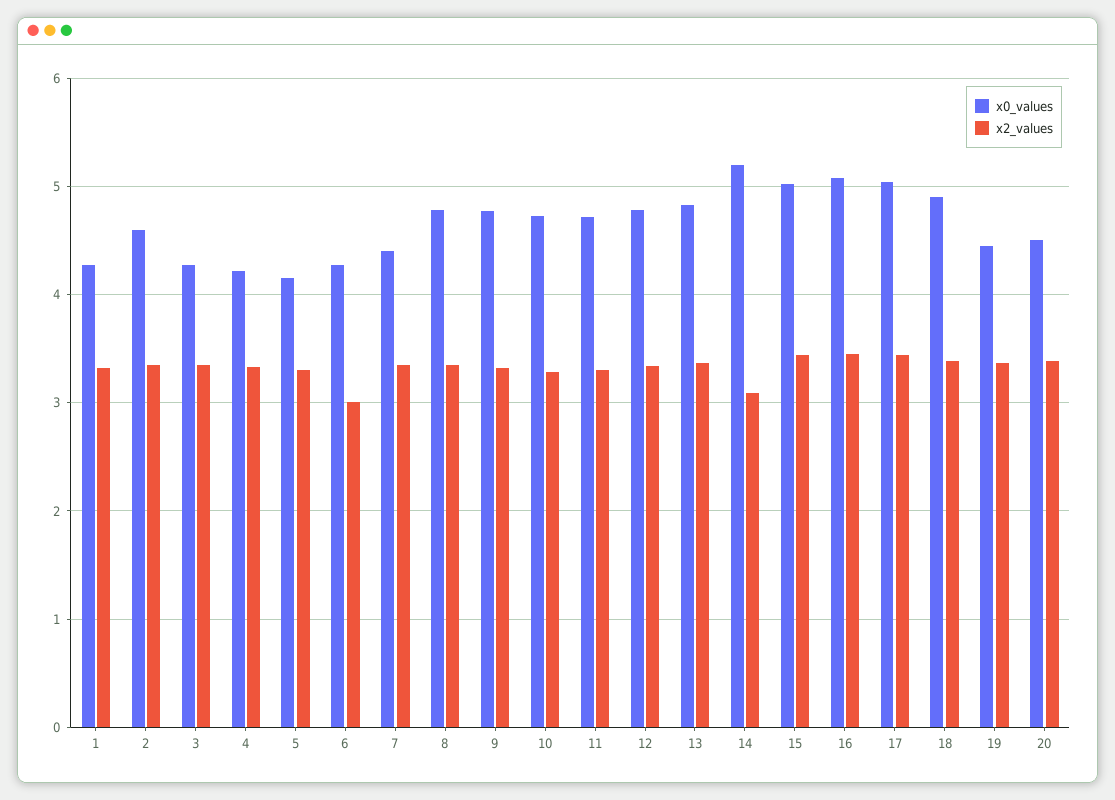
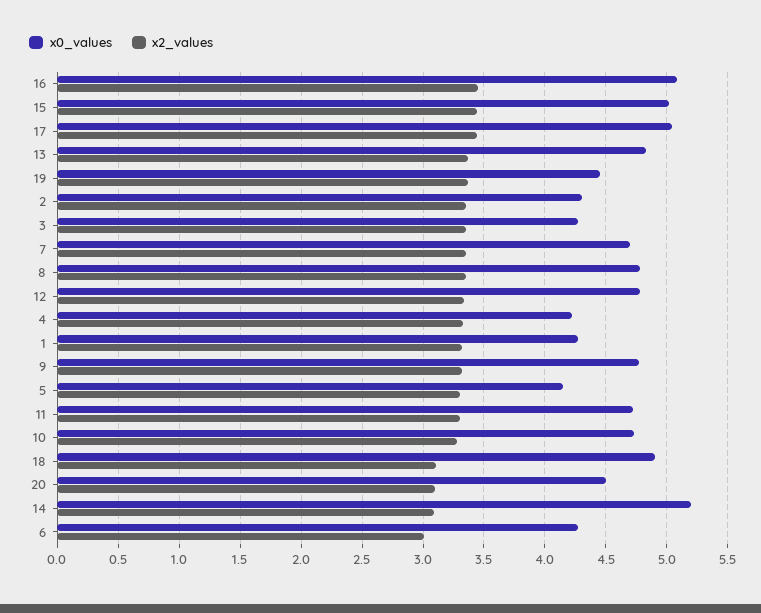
  {
    "x0_values": {
      "1": 4.25,
-     "2": 4.6,
+     "2": 4.3,
      "3": 4.25,
      "4": 4.2,
      "5": 4.15,
      "6": 4.25,
-     "7": 4.4,
+     "7": 4.7,
      "8": 4.8,
      "9": 4.75,
      "10": 4.75,
      "11": 4.7,
      "12": 4.8,
      "13": 4.85,
      "14": 5.2,
      "15": 5,
      "16": 5.1,
      "17": 5.05,
      "18": 4.9,
      "19": 4.45,
      "20": 4.5
    },
    "x2_values": {
      "1": 3.3,
      "2": 3.35,
      "3": 3.35,
      "4": 3.35,
      "5": 3.3,
      "6": 3,
      "7": 3.35,
      "8": 3.35,
      "9": 3.3,
      "10": 3.3,
      "11": 3.3,
      "12": 3.35,
      "13": 3.35,
      "14": 3.1,
      "15": 3.45,
      "16": 3.45,
      "17": 3.45,
-     "18": 3.4,
+     "18": 3.1,
      "19": 3.35,
-     "20": 3.4
+     "20": 3.1
    }
  }

